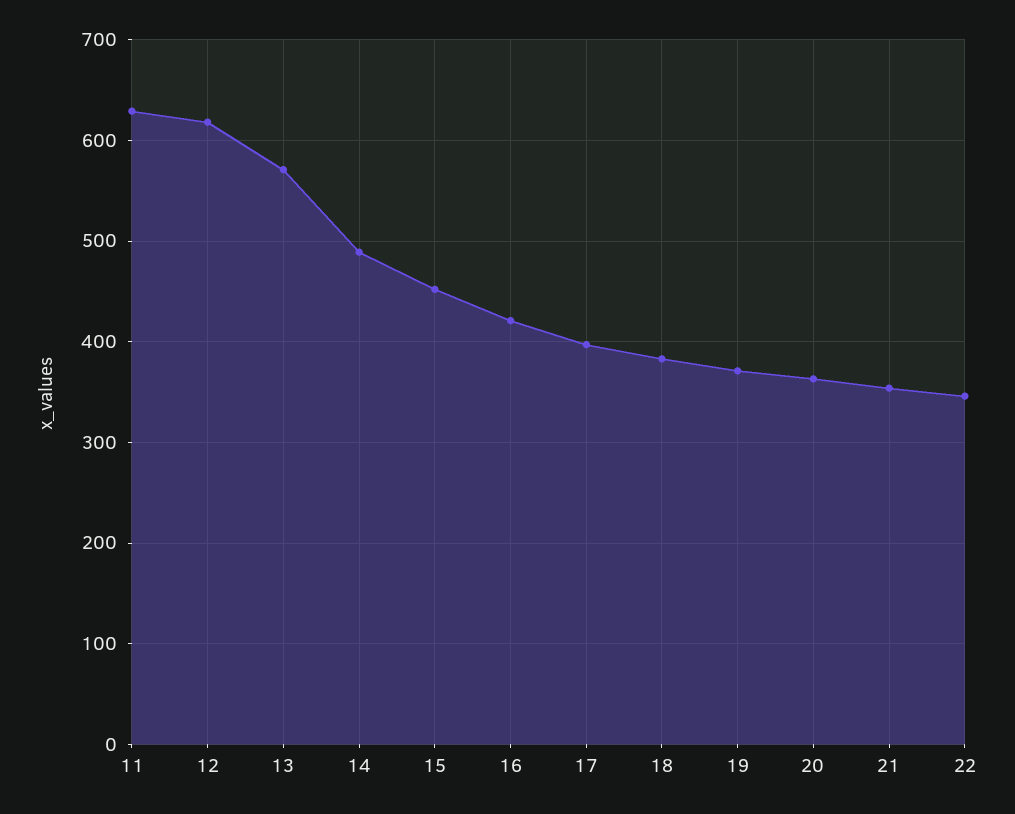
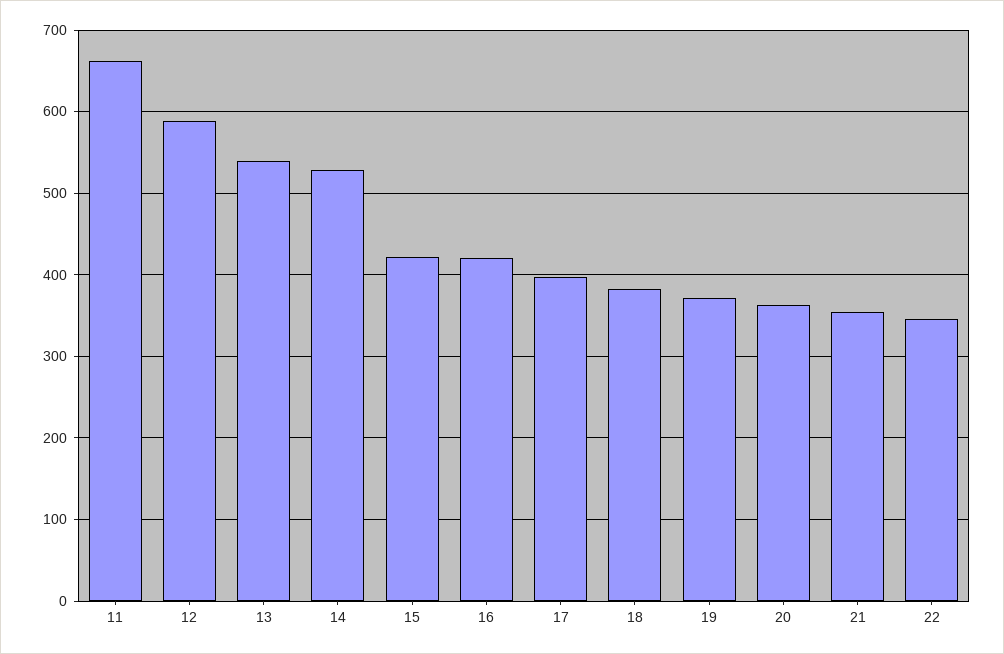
  {
-   "11": 630,
+   "11": 660,
-   "12": 620,
+   "12": 590,
-   "13": 570,
+   "13": 540,
-   "14": 490,
+   "14": 530,
-   "15": 450,
+   "15": 420,
    "16": 420,
    "17": 400,
    "18": 380,
    "19": 370,
    "20": 360,
    "21": 350,
    "22": 350
  }

